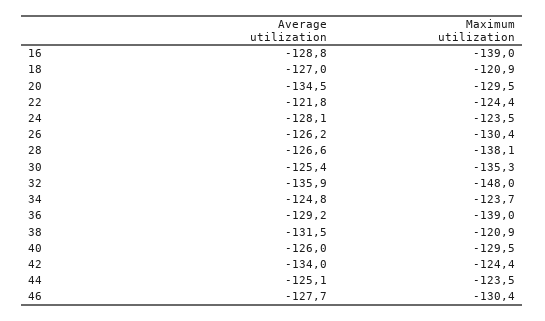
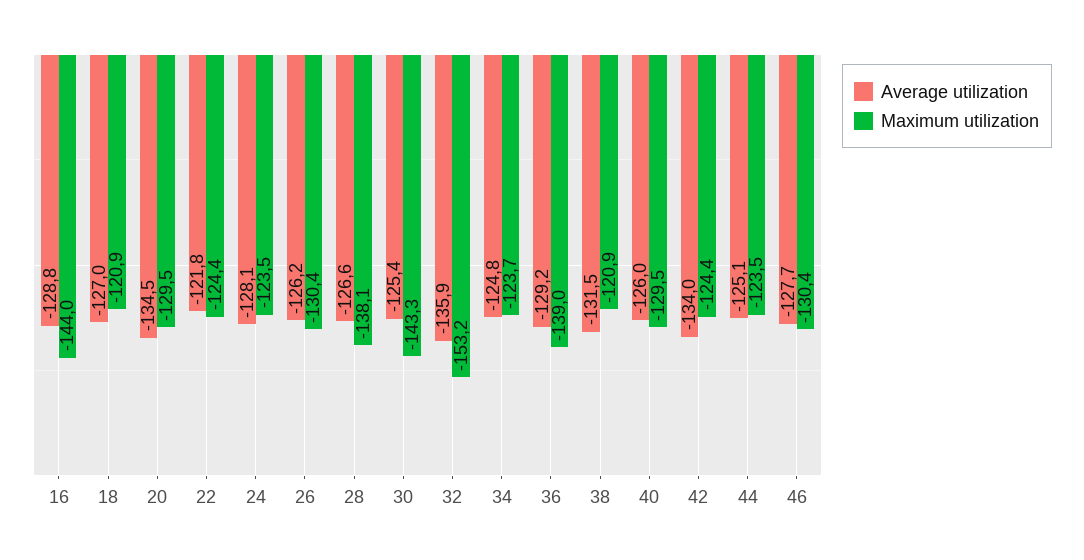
  {
    "Average utilization": {
      "16": -128.8,
      "18": -127,
      "20": -134.5,
      "22": -121.8,
      "24": -128.1,
      "26": -126.2,
      "28": -126.6,
      "30": -125.4,
      "32": -135.9,
      "34": -124.8,
      "36": -129.2,
      "38": -131.5,
      "40": -126,
      "42": -134,
      "44": -125.1,
      "46": -127.7
    },
    "Maximum utilization": {
-     "16": -139,
+     "16": -144,
      "18": -120.9,
      "20": -129.5,
      "22": -124.4,
      "24": -123.5,
      "26": -130.4,
      "28": -138.1,
-     "30": -135.3,
+     "30": -143.3,
-     "32": -148,
+     "32": -153.2,
      "34": -123.7,
      "36": -139,
      "38": -120.9,
      "40": -129.5,
      "42": -124.4,
      "44": -123.5,
      "46": -130.4
    }
  }

